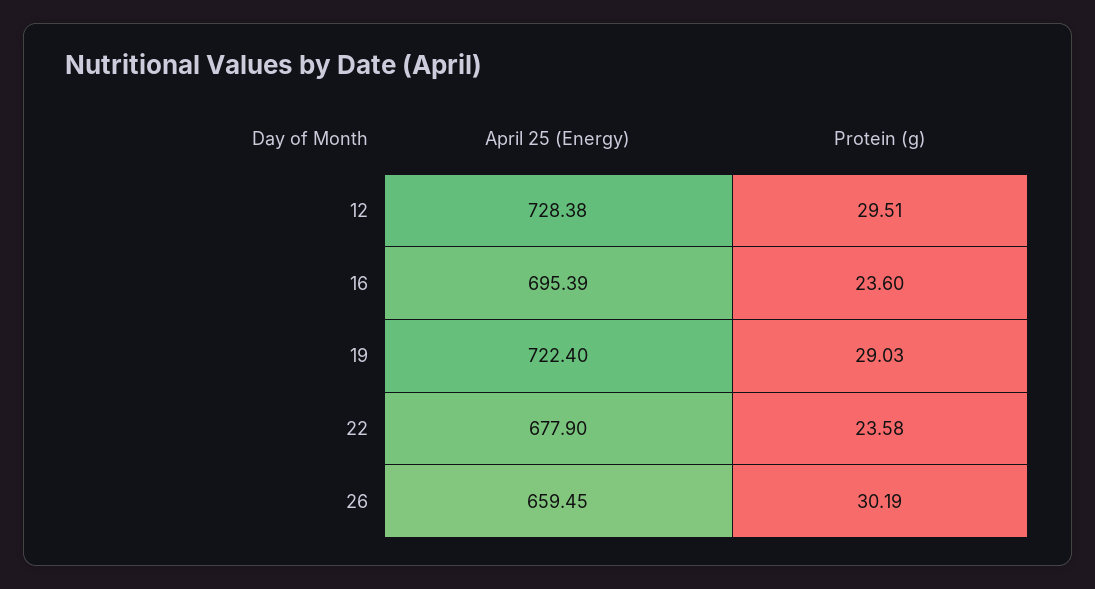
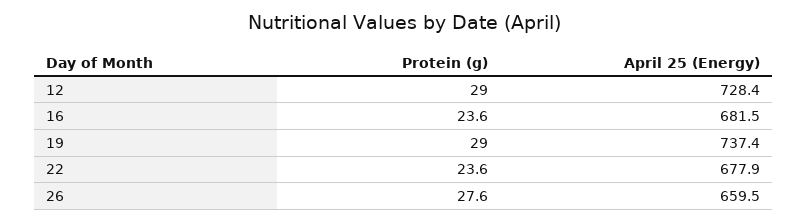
  {
    "April 25 (Energy)": {
      "12": 728.38,
-     "16": 695.39,
+     "16": 681.5,
-     "19": 722.4,
+     "19": 737.4,
      "22": 677.9,
      "26": 659.45
    },
    "Protein (g)": {
-     "12": 29.51,
+     "12": 29,
      "16": 23.6,
      "19": 29.03,
      "22": 23.58,
-     "26": 30.19
+     "26": 27.6
    }
  }

